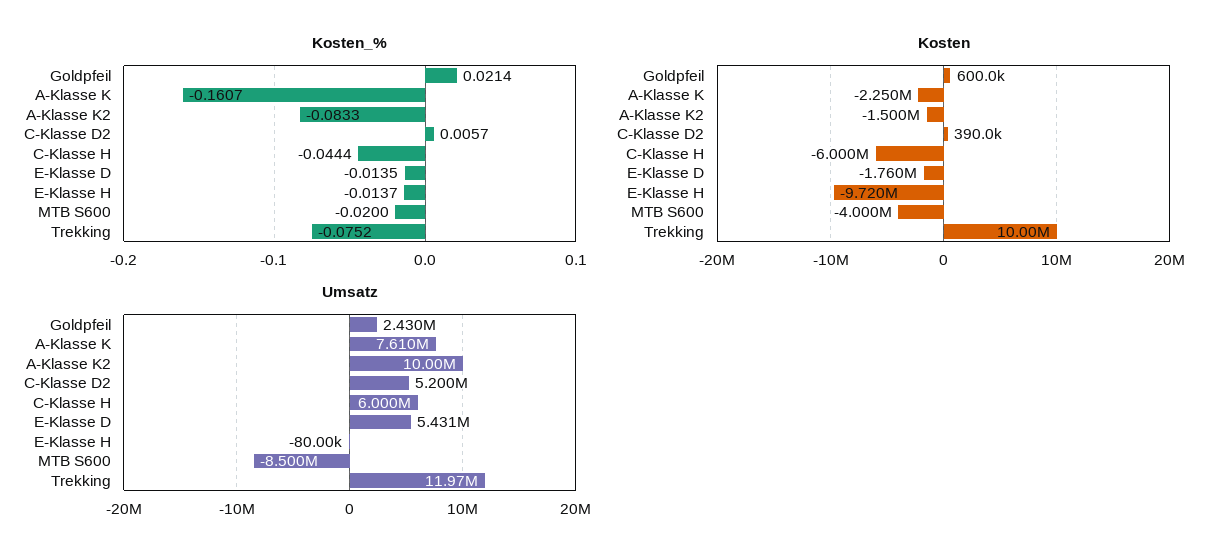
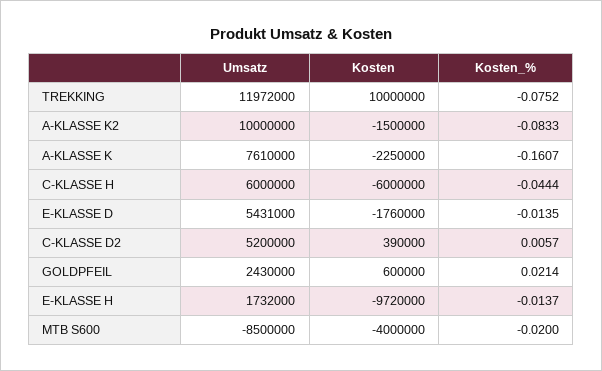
  {
    "Kosten_%": {
      "Goldpfeil": 0.0214,
      "A-Klasse K": -0.1607,
      "A-Klasse K2": -0.0833,
      "C-Klasse D2": 0.0057,
      "C-Klasse H": -0.0444,
      "E-Klasse D": -0.0135,
      "E-Klasse H": -0.0137,
      "MTB S600": -0.02,
      "Trekking": -0.0752
    },
    "Kosten": {
      "Goldpfeil": 600000,
      "A-Klasse K": -2250000,
      "A-Klasse K2": -1500000,
      "C-Klasse D2": 390000,
      "C-Klasse H": -6000000,
      "E-Klasse D": -1760000,
      "E-Klasse H": -9720000,
      "MTB S600": -4000000,
      "Trekking": 10000000
    },
    "Umsatz": {
      "Goldpfeil": 2430000,
      "A-Klasse K": 7610000,
      "A-Klasse K2": 10000000,
      "C-Klasse D2": 5200000,
      "C-Klasse H": 6000000,
      "E-Klasse D": 5431000,
-     "E-Klasse H": -80000,
+     "E-Klasse H": 1732000,
      "MTB S600": -8500000,
      "Trekking": 11972000
    }
  }

